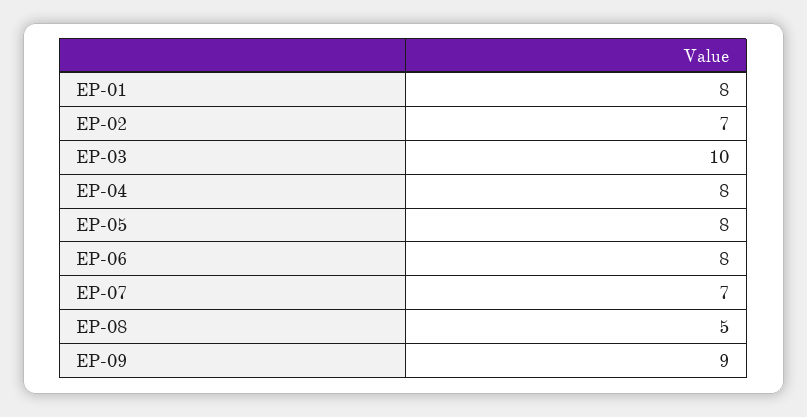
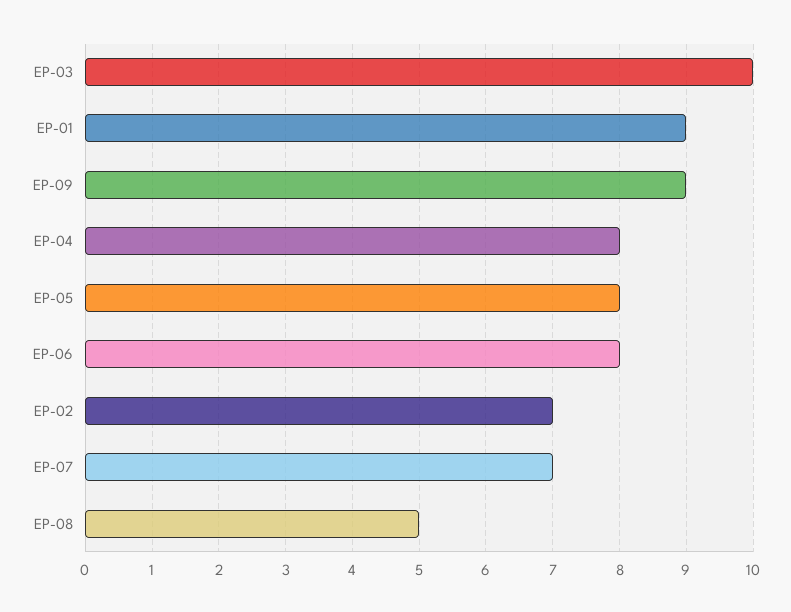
  {
-   "EP-01": 8,
+   "EP-01": 9,
    "EP-02": 7,
    "EP-03": 10,
    "EP-04": 8,
    "EP-05": 8,
    "EP-06": 8,
    "EP-07": 7,
    "EP-08": 5,
    "EP-09": 9
  }

